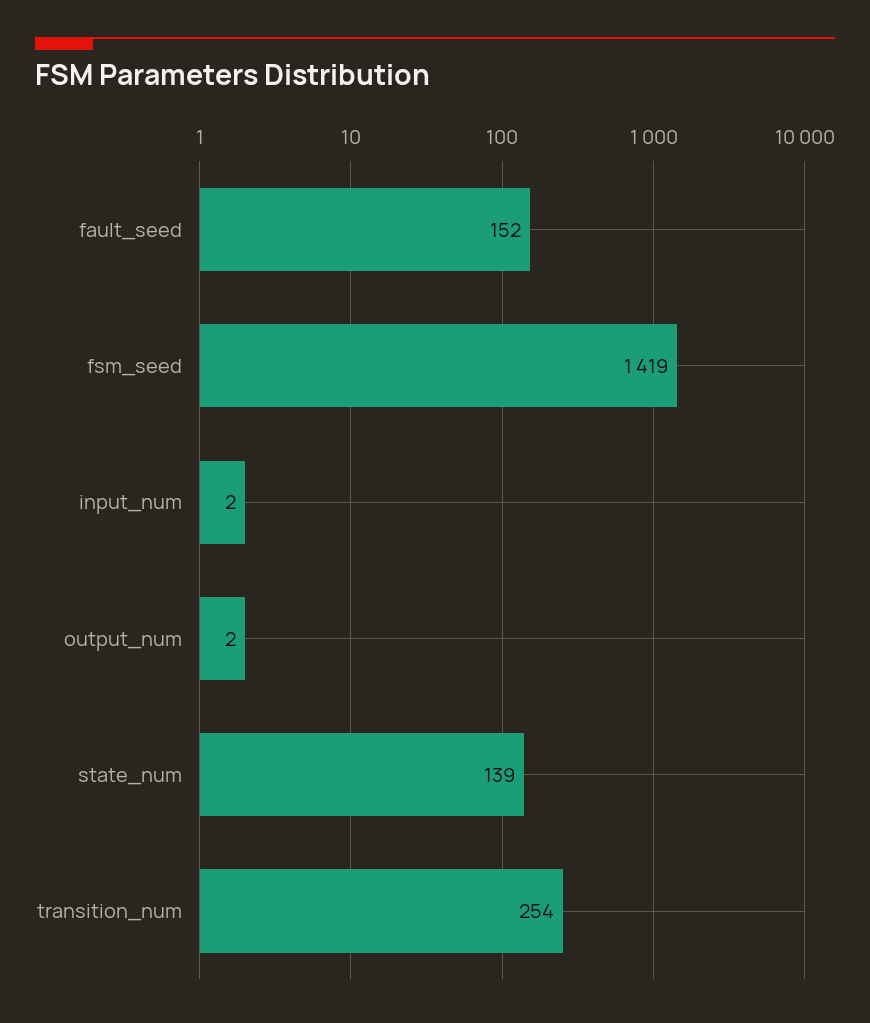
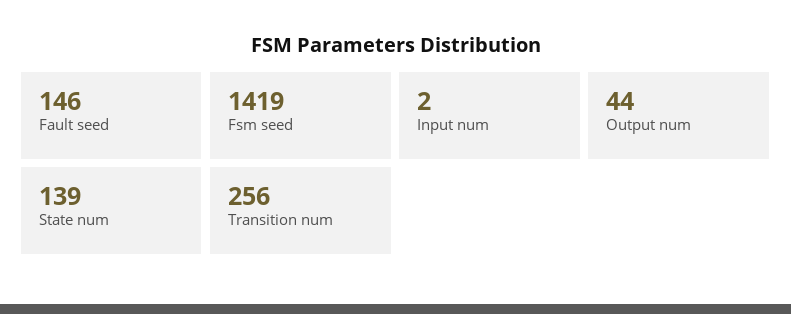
  {
-   "fault_seed": 152,
+   "fault_seed": 146,
    "fsm_seed": 1419,
    "input_num": 2,
-   "output_num": 2,
+   "output_num": 44,
    "state_num": 139,
-   "transition_num": 254
+   "transition_num": 256
  }

